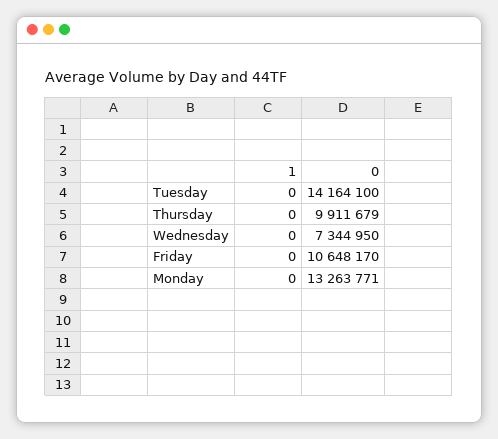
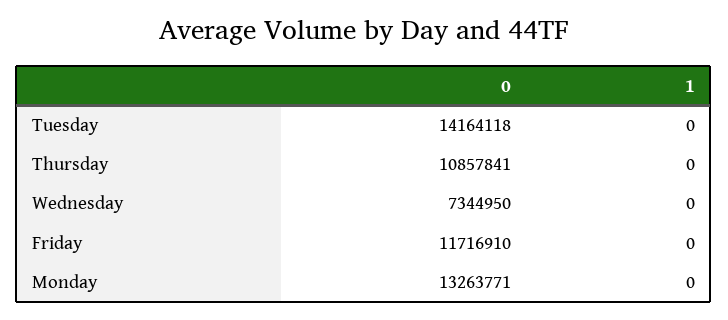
  {
    "1": {
      "Tuesday": 0,
      "Thursday": 0,
      "Wednesday": 0,
      "Friday": 0,
      "Monday": 0
    },
    "0": {
-     "Tuesday": 14164100,
+     "Tuesday": 14164118,
-     "Thursday": 9911679,
+     "Thursday": 10857841,
      "Wednesday": 7344950,
-     "Friday": 10648170,
+     "Friday": 11716910,
      "Monday": 13263771
    }
  }

